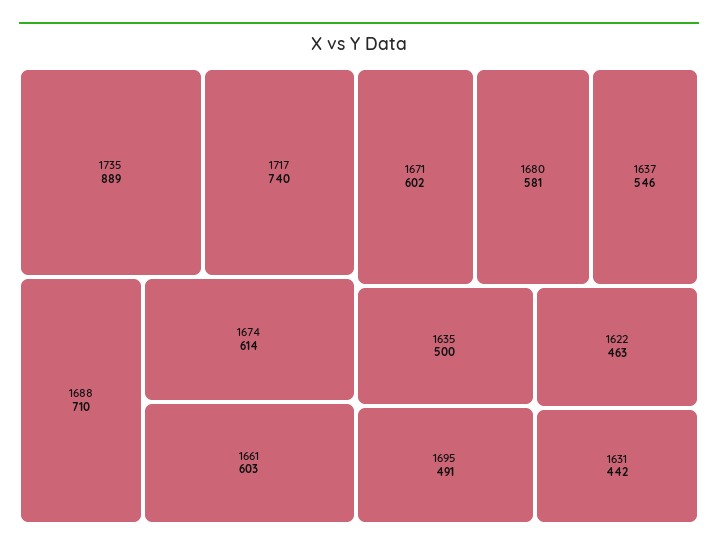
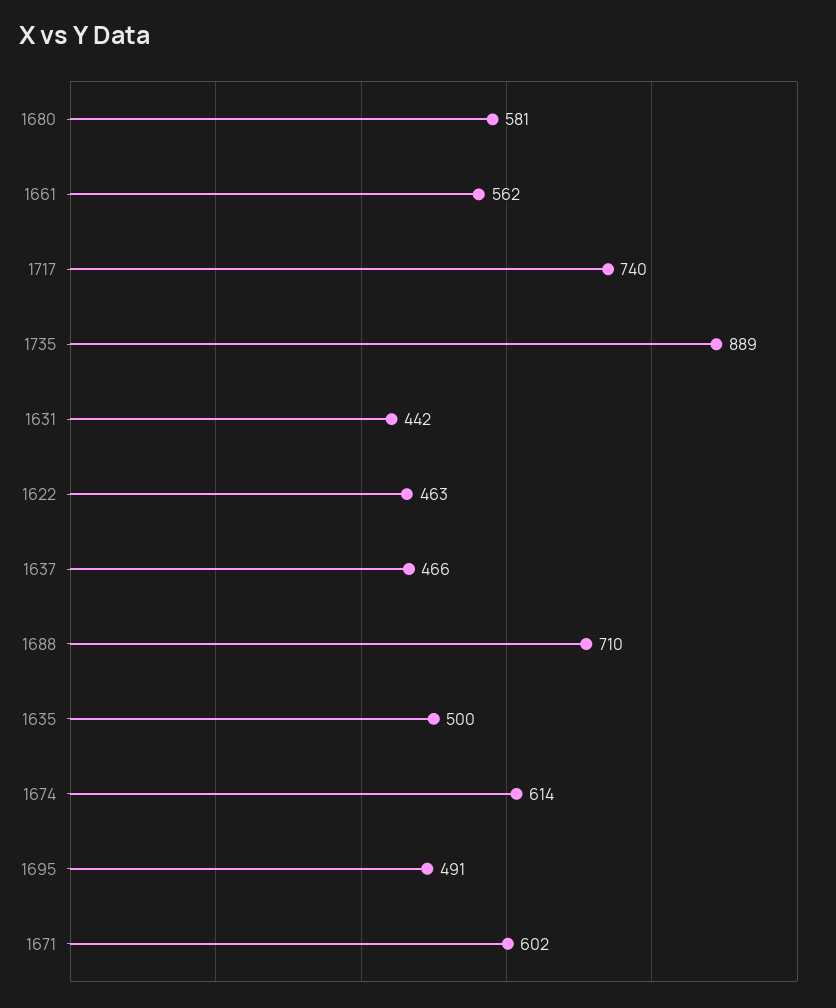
  {
    "1735": 889,
    "1717": 740,
    "1688": 710,
    "1674": 614,
-   "1661": 603,
+   "1661": 562,
    "1671": 602,
    "1680": 581,
-   "1637": 546,
+   "1637": 466,
    "1635": 500,
    "1695": 491,
    "1622": 463,
    "1631": 442
  }

